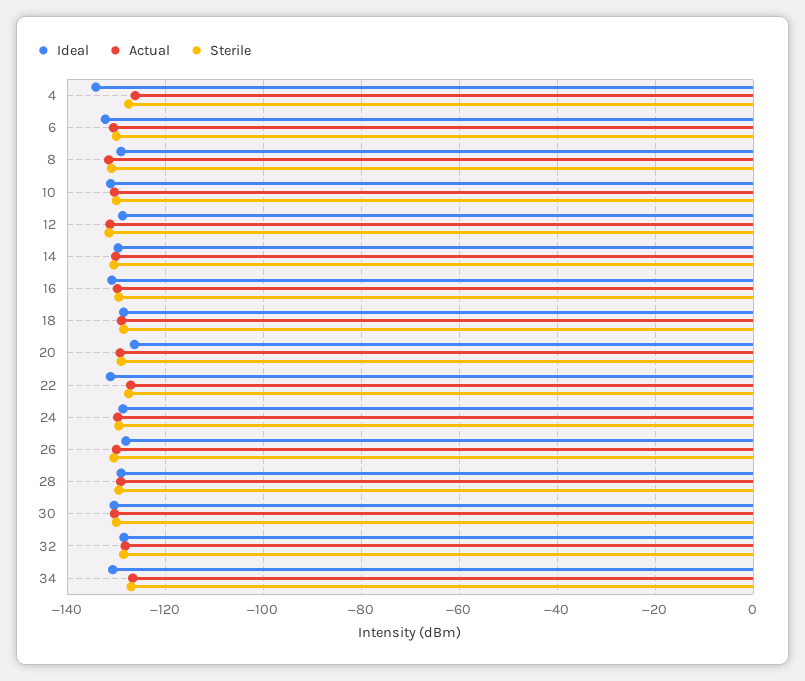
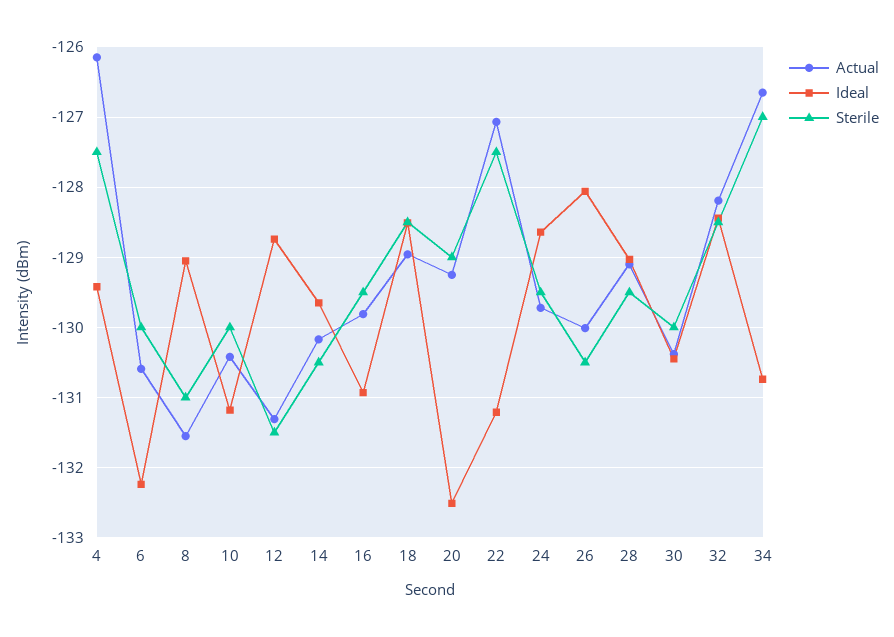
  {
    "Ideal": {
-     "4": -134,
+     "4": -129.4,
      "6": -132.2,
      "8": -129.1,
      "10": -131.2,
      "12": -128.7,
      "14": -129.7,
      "16": -130.9,
      "18": -128.5,
-     "20": -126,
+     "20": -132.5,
      "22": -131.2,
      "24": -128.6,
      "26": -128.1,
      "28": -129,
      "30": -130.5,
      "32": -128.4,
      "34": -130.7
    },
    "Actual": {
      "4": -126.2,
      "6": -130.6,
      "8": -131.6,
      "10": -130.4,
      "12": -131.3,
      "14": -130.2,
      "16": -129.8,
      "18": -129,
      "20": -129.3,
      "22": -127.1,
      "24": -129.7,
      "26": -130,
      "28": -129.1,
      "30": -130.4,
      "32": -128.2,
      "34": -126.7
    },
    "Sterile": {
      "4": -127.5,
      "6": -130,
      "8": -131,
      "10": -130,
      "12": -131.5,
      "14": -130.5,
      "16": -129.5,
      "18": -128.5,
      "20": -129,
      "22": -127.5,
      "24": -129.5,
      "26": -130.5,
      "28": -129.5,
      "30": -130,
      "32": -128.5,
      "34": -127
    }
  }

